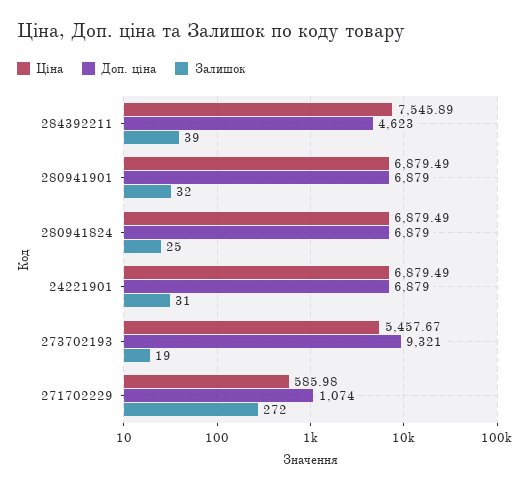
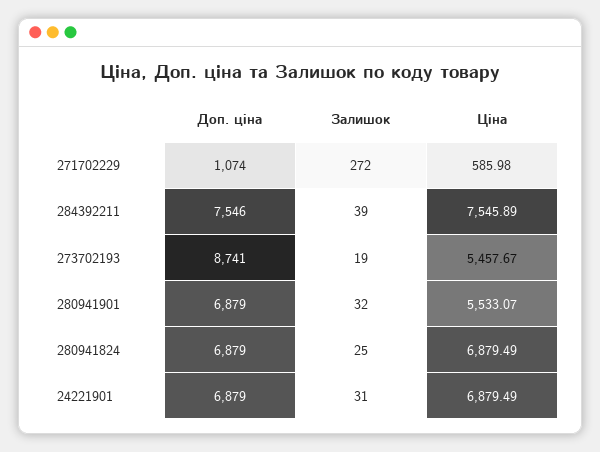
  {
    "Ціна": {
      "284392211": 7545.89,
-     "280941901": 6879.49,
+     "280941901": 5533.07,
      "280941824": 6879.49,
      "24221901": 6879.49,
      "273702193": 5457.67,
      "271702229": 585.98
    },
    "Доп. ціна": {
-     "284392211": 4623,
+     "284392211": 7546,
      "280941901": 6879,
      "280941824": 6879,
      "24221901": 6879,
-     "273702193": 9321,
+     "273702193": 8741,
      "271702229": 1074
    },
    "Залишок": {
      "284392211": 39,
      "280941901": 32,
      "280941824": 25,
      "24221901": 31,
      "273702193": 19,
      "271702229": 272
    }
  }

